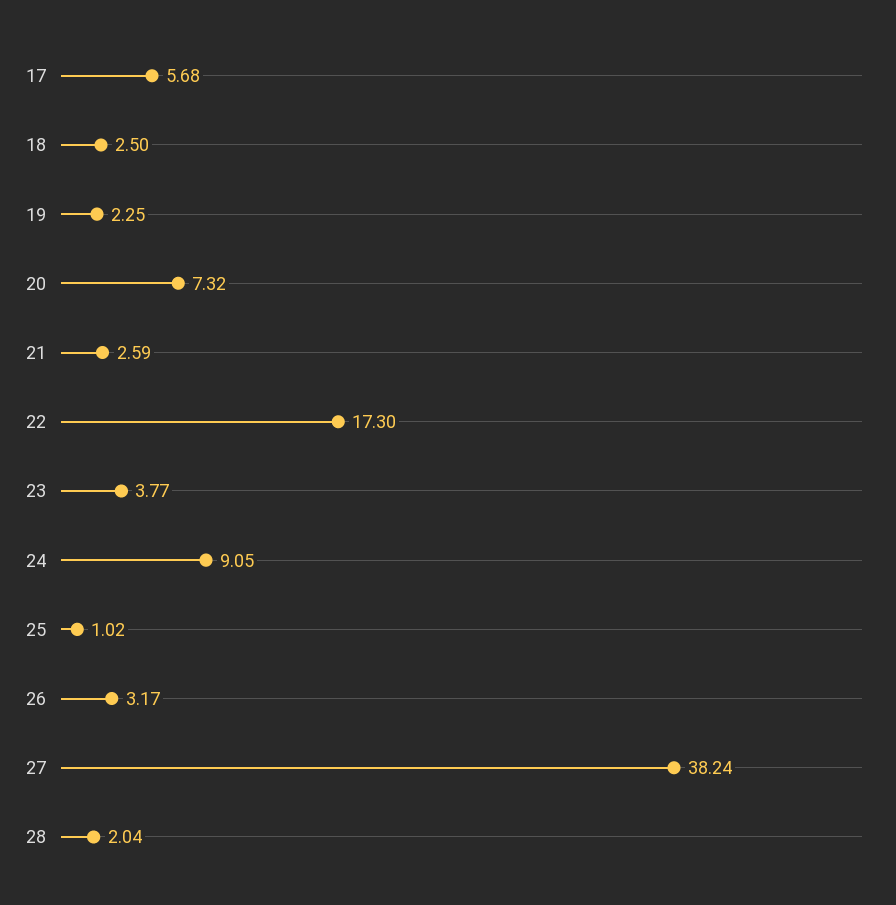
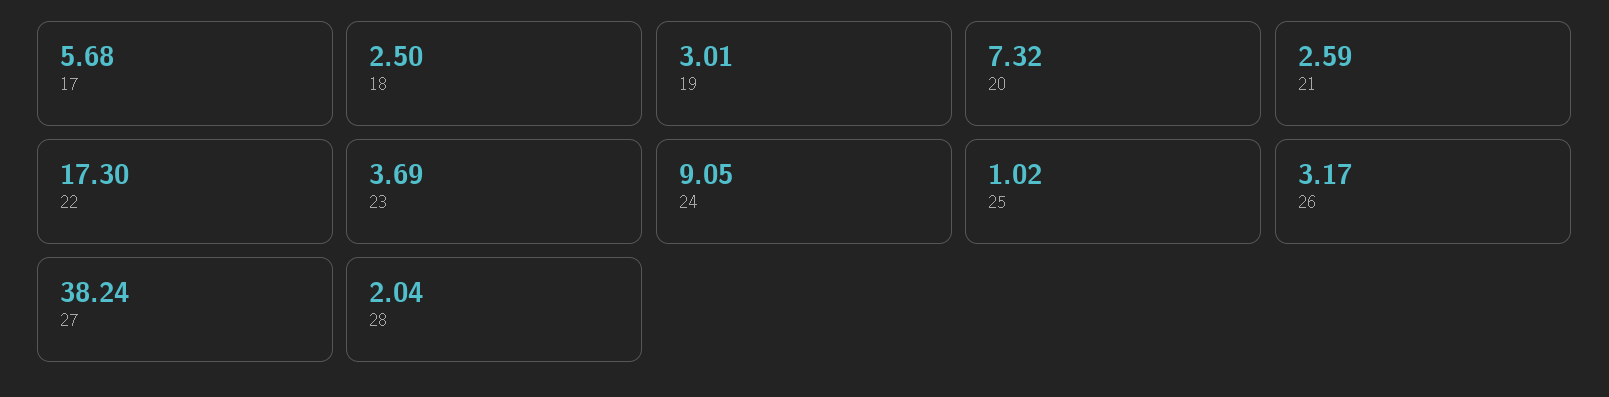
  {
    "17": 5.68,
    "18": 2.5,
-   "19": 2.25,
+   "19": 3.01,
    "20": 7.32,
    "21": 2.59,
    "22": 17.3,
-   "23": 3.77,
+   "23": 3.69,
    "24": 9.05,
    "25": 1.02,
    "26": 3.17,
    "27": 38.24,
    "28": 2.04
  }

